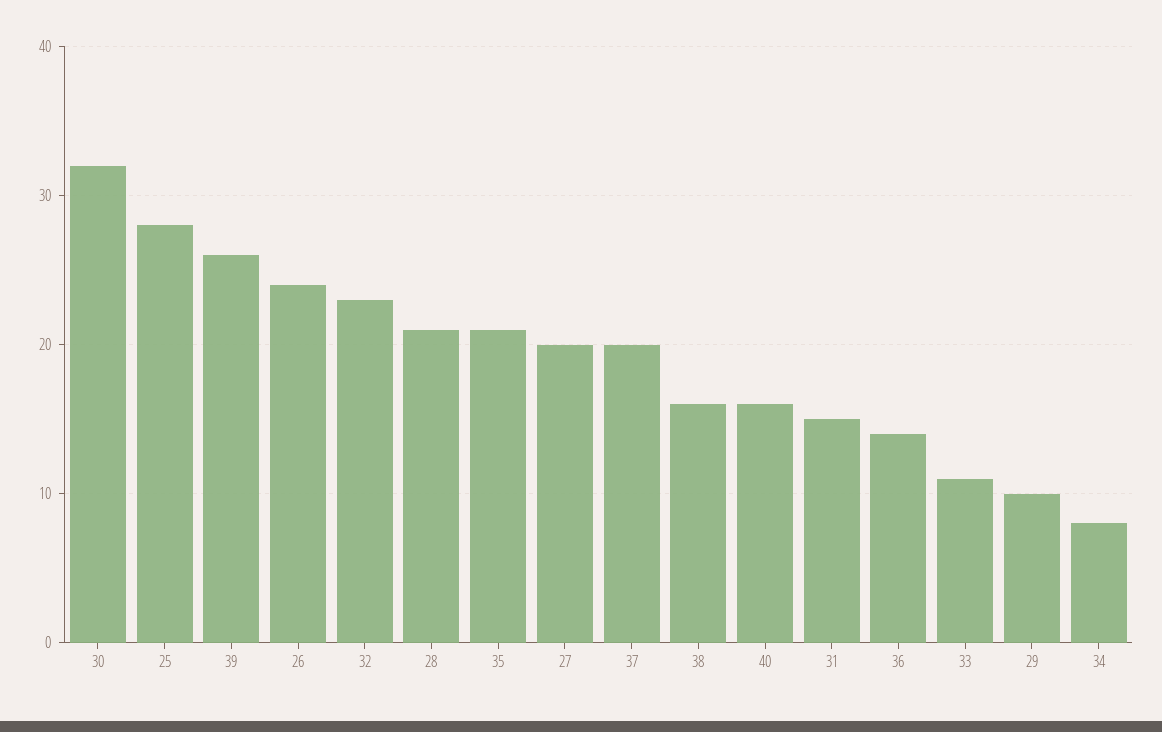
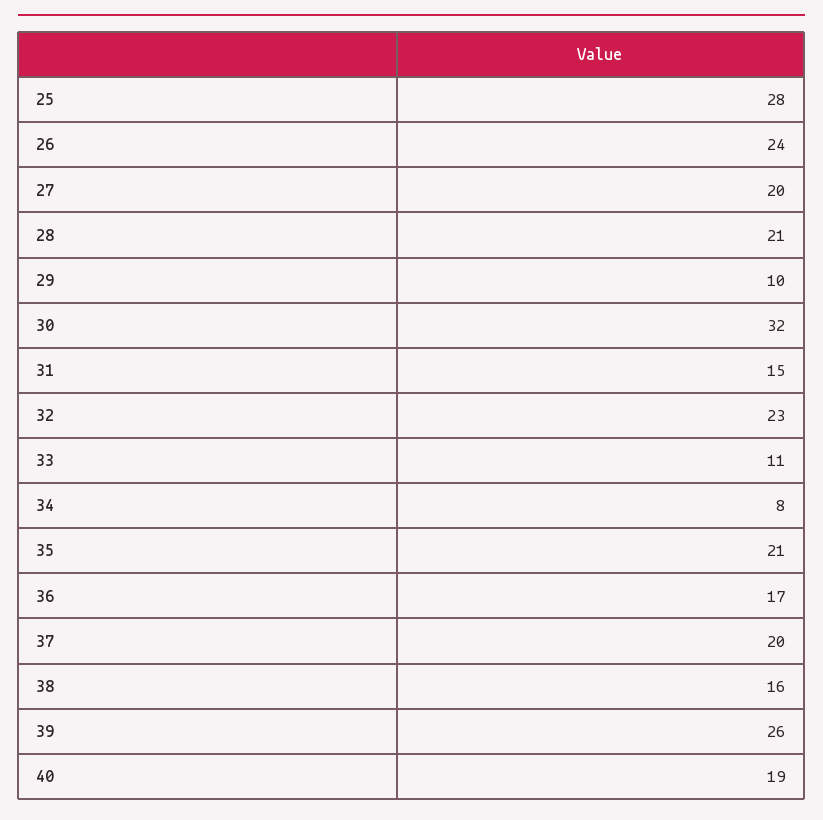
  {
    "30": 32,
    "25": 28,
    "39": 26,
    "26": 24,
    "32": 23,
    "28": 21,
    "35": 21,
    "27": 20,
    "37": 20,
    "38": 16,
-   "40": 16,
+   "40": 19,
    "31": 15,
-   "36": 14,
+   "36": 17,
    "33": 11,
    "29": 10,
    "34": 8
  }

